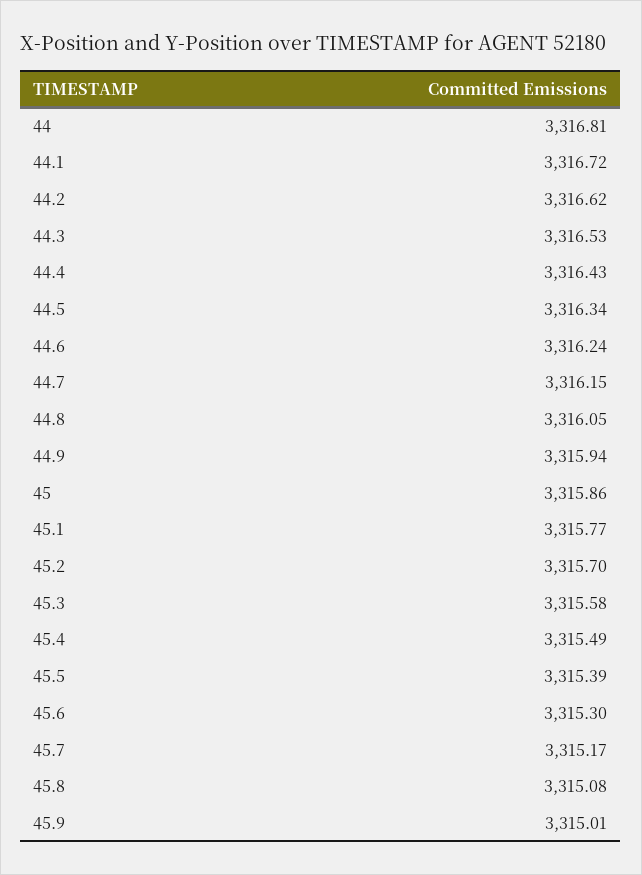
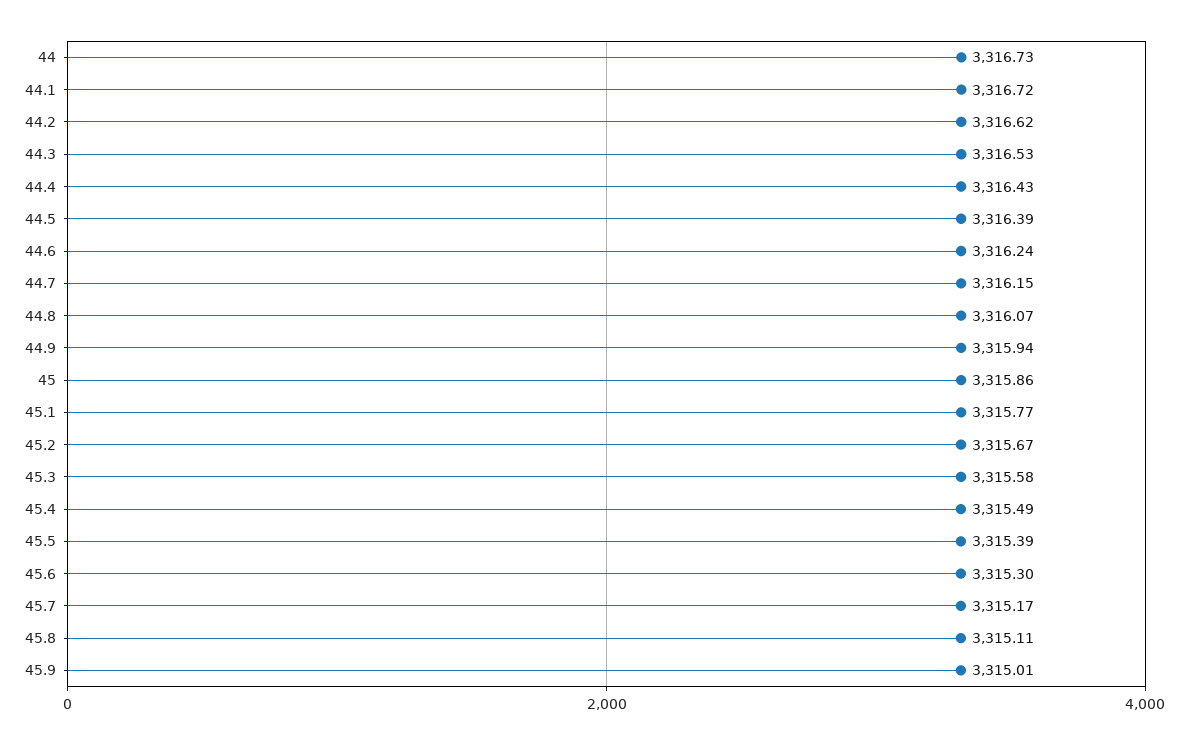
  {
-   "44": 3316.81,
+   "44": 3316.73,
    "44.1": 3316.72,
    "44.2": 3316.62,
    "44.3": 3316.53,
    "44.4": 3316.43,
-   "44.5": 3316.34,
+   "44.5": 3316.39,
    "44.6": 3316.24,
    "44.7": 3316.15,
-   "44.8": 3316.05,
+   "44.8": 3316.07,
    "44.9": 3315.94,
    "45": 3315.86,
    "45.1": 3315.77,
-   "45.2": 3315.7,
+   "45.2": 3315.67,
    "45.3": 3315.58,
    "45.4": 3315.49,
    "45.5": 3315.39,
    "45.6": 3315.3,
    "45.7": 3315.17,
-   "45.8": 3315.08,
+   "45.8": 3315.11,
    "45.9": 3315.01
  }

